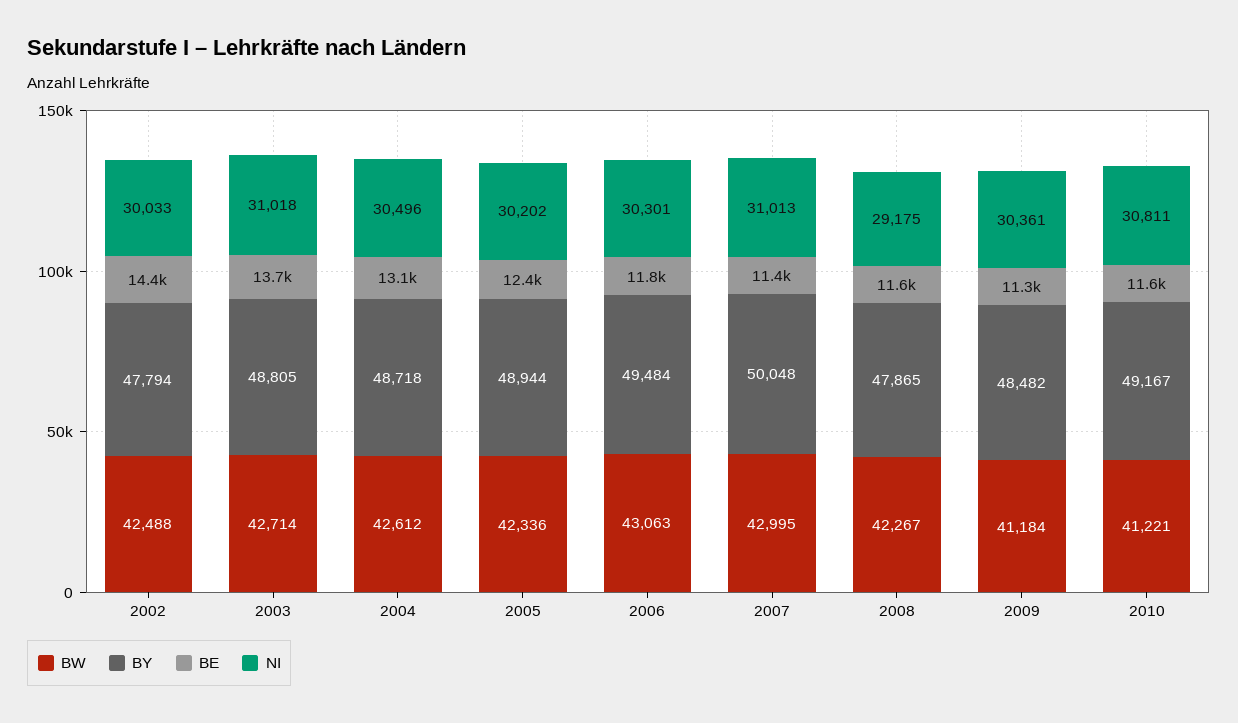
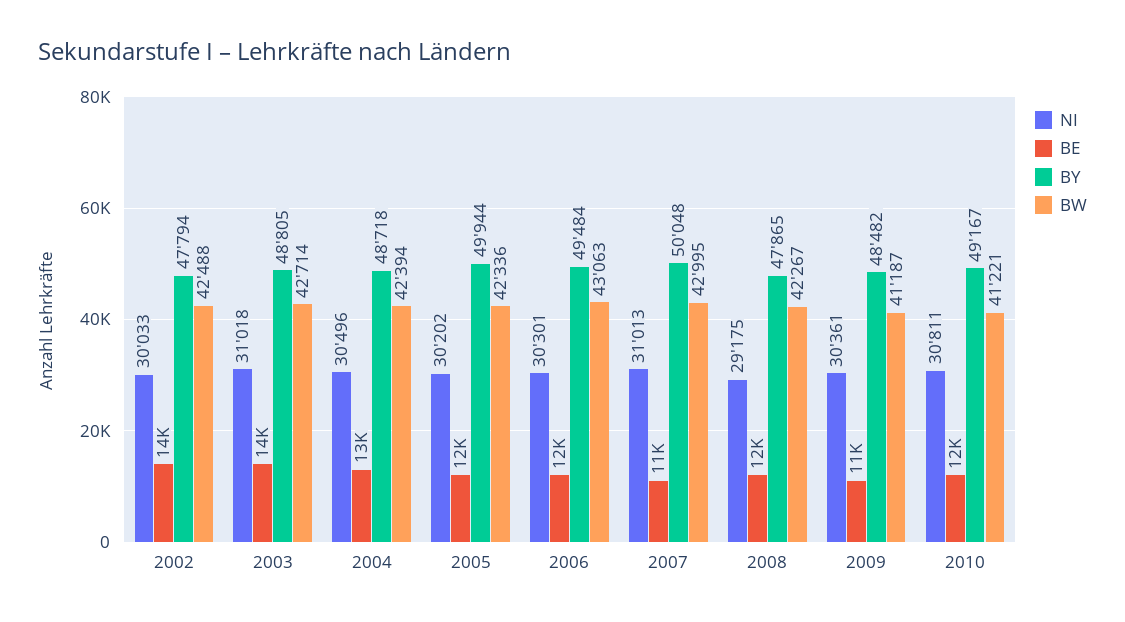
  {
    "BW": {
      "2002": 42488,
      "2003": 42714,
-     "2004": 42612,
+     "2004": 42394,
      "2005": 42336,
      "2006": 43063,
      "2007": 42995,
      "2008": 42267,
-     "2009": 41184,
+     "2009": 41187,
      "2010": 41221
    },
    "BY": {
      "2002": 47794,
      "2003": 48805,
      "2004": 48718,
-     "2005": 48944,
+     "2005": 49944,
      "2006": 49484,
      "2007": 50048,
      "2008": 47865,
      "2009": 48482,
      "2010": 49167
    },
    "BE": {
      "2002": 14400,
      "2003": 13700,
      "2004": 13100,
      "2005": 12400,
      "2006": 11800,
      "2007": 11400,
      "2008": 11600,
      "2009": 11300,
      "2010": 11600
    },
    "NI": {
      "2002": 30033,
      "2003": 31018,
      "2004": 30496,
      "2005": 30202,
      "2006": 30301,
      "2007": 31013,
      "2008": 29175,
      "2009": 30361,
      "2010": 30811
    }
  }

